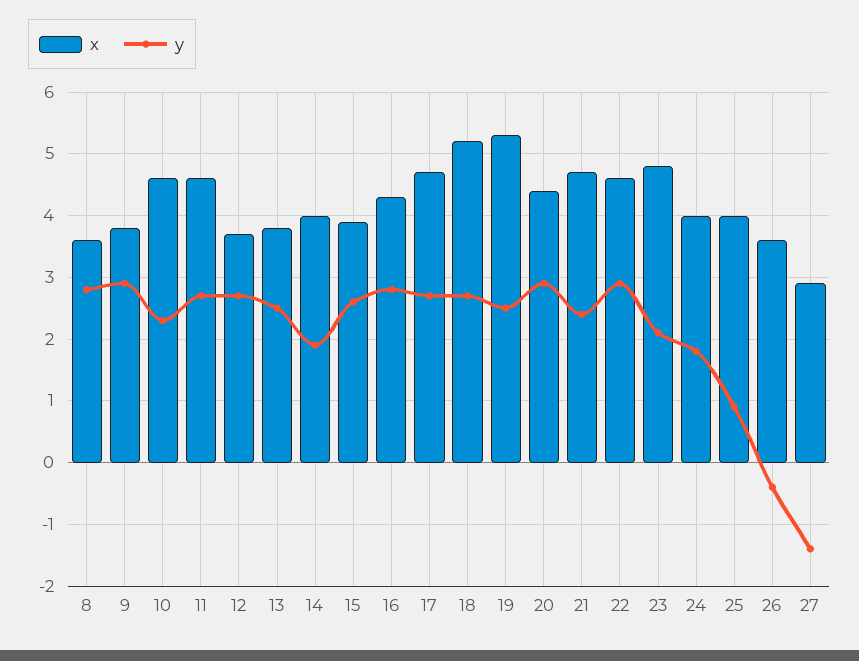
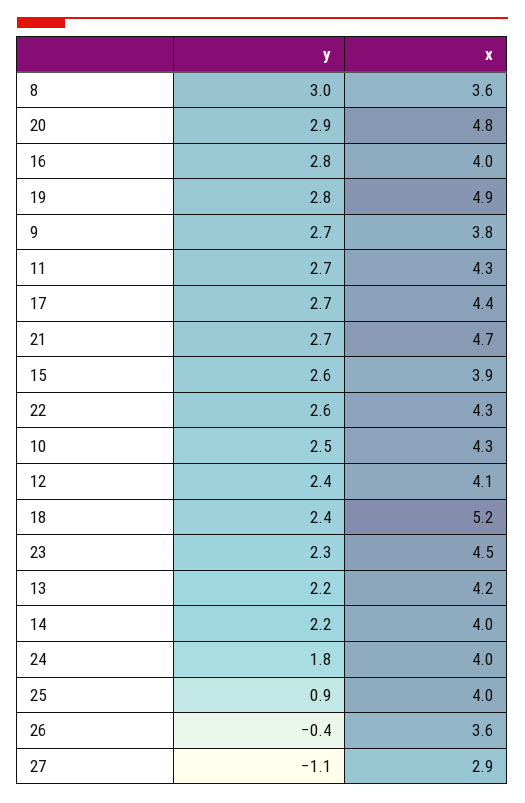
  {
    "x": {
      "8": 3.6,
      "9": 3.8,
-     "10": 4.6,
+     "10": 4.3,
-     "11": 4.6,
+     "11": 4.3,
-     "12": 3.7,
+     "12": 4.1,
-     "13": 3.8,
+     "13": 4.2,
      "14": 4,
      "15": 3.9,
-     "16": 4.3,
+     "16": 4,
-     "17": 4.7,
+     "17": 4.4,
      "18": 5.2,
-     "19": 5.3,
+     "19": 4.9,
-     "20": 4.4,
+     "20": 4.8,
      "21": 4.7,
-     "22": 4.6,
+     "22": 4.3,
-     "23": 4.8,
+     "23": 4.5,
      "24": 4,
      "25": 4,
      "26": 3.6,
      "27": 2.9
    },
    "y": {
-     "8": 2.8,
+     "8": 3,
-     "9": 2.9,
+     "9": 2.7,
-     "10": 2.3,
+     "10": 2.5,
      "11": 2.7,
-     "12": 2.7,
+     "12": 2.4,
-     "13": 2.5,
+     "13": 2.2,
-     "14": 1.9,
+     "14": 2.2,
      "15": 2.6,
      "16": 2.8,
      "17": 2.7,
-     "18": 2.7,
+     "18": 2.4,
-     "19": 2.5,
+     "19": 2.8,
      "20": 2.9,
-     "21": 2.4,
+     "21": 2.7,
-     "22": 2.9,
+     "22": 2.6,
-     "23": 2.1,
+     "23": 2.3,
      "24": 1.8,
      "25": 0.9,
      "26": -0.4,
-     "27": -1.4
+     "27": -1.1
    }
  }

